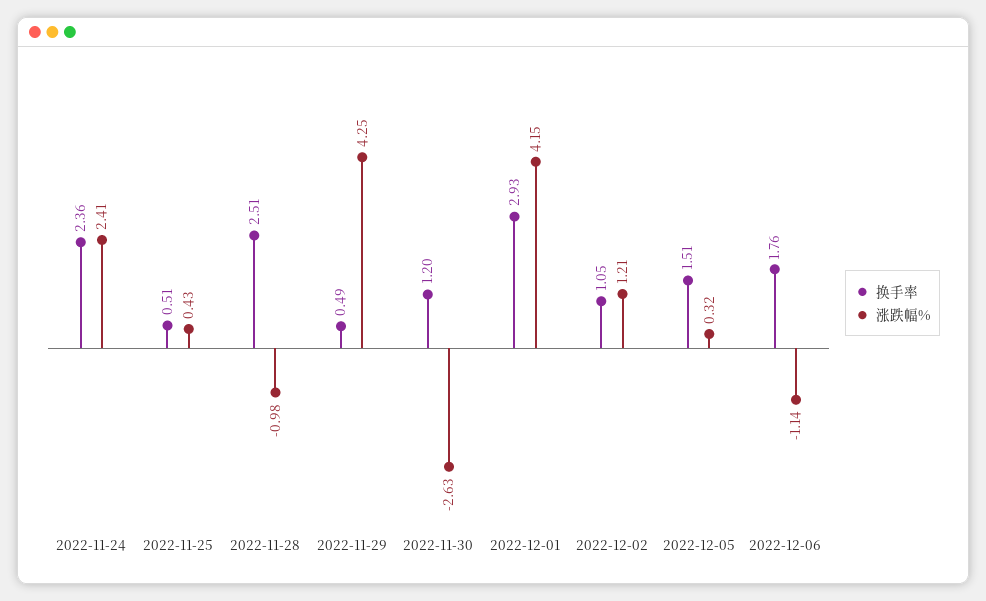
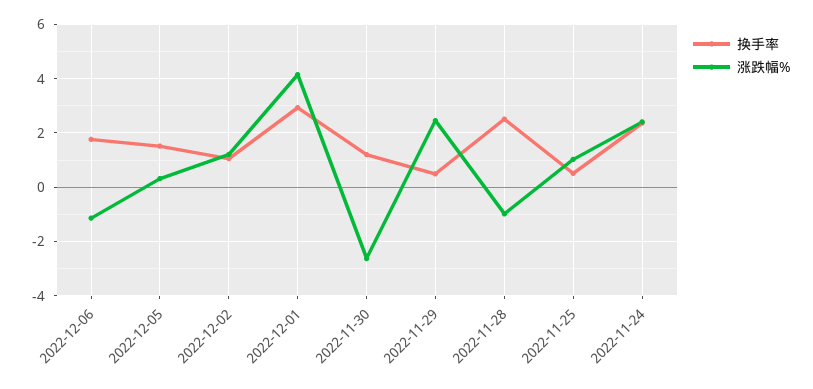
  {
    "换手率": {
      "2022-11-24": 2.36,
      "2022-11-25": 0.51,
      "2022-11-28": 2.51,
      "2022-11-29": 0.49,
      "2022-11-30": 1.2,
      "2022-12-01": 2.93,
      "2022-12-02": 1.05,
      "2022-12-05": 1.51,
      "2022-12-06": 1.76
    },
    "涨跌幅%": {
      "2022-11-24": 2.41,
-     "2022-11-25": 0.43,
+     "2022-11-25": 1,
      "2022-11-28": -0.98,
-     "2022-11-29": 4.25,
+     "2022-11-29": 2.5,
      "2022-11-30": -2.63,
      "2022-12-01": 4.15,
      "2022-12-02": 1.21,
      "2022-12-05": 0.32,
      "2022-12-06": -1.14
    }
  }

